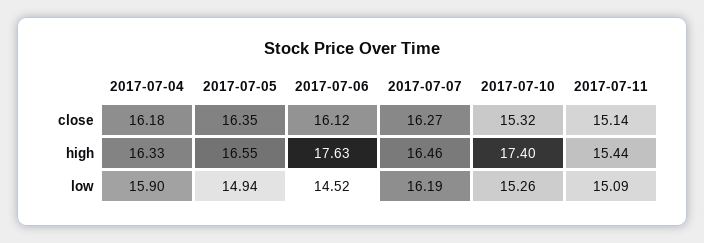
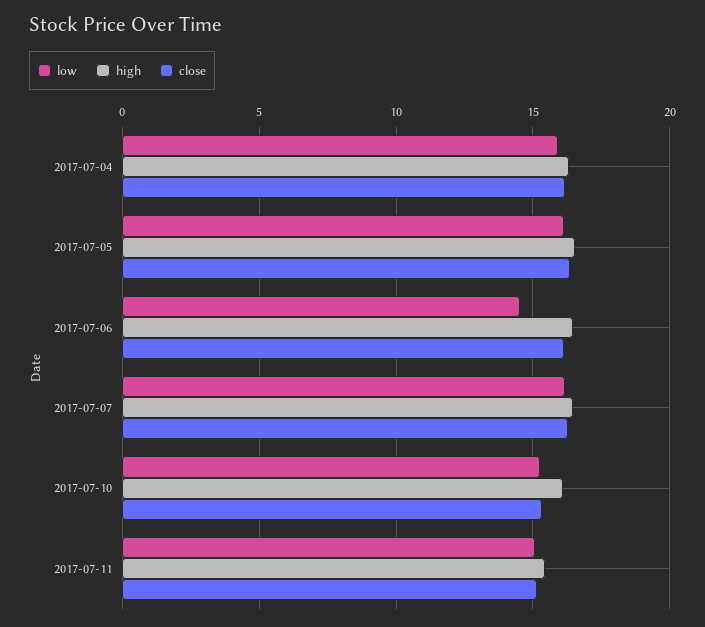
  {
    "close": {
      "2017-07-04": 16.18,
      "2017-07-05": 16.35,
      "2017-07-06": 16.12,
      "2017-07-07": 16.27,
      "2017-07-10": 15.32,
      "2017-07-11": 15.14
    },
    "high": {
      "2017-07-04": 16.33,
      "2017-07-05": 16.55,
-     "2017-07-06": 17.63,
+     "2017-07-06": 16.5,
      "2017-07-07": 16.46,
-     "2017-07-10": 17.4,
+     "2017-07-10": 16,
      "2017-07-11": 15.44
    },
    "low": {
      "2017-07-04": 15.9,
-     "2017-07-05": 14.94,
+     "2017-07-05": 16,
      "2017-07-06": 14.52,
      "2017-07-07": 16.19,
      "2017-07-10": 15.26,
      "2017-07-11": 15.09
    }
  }

